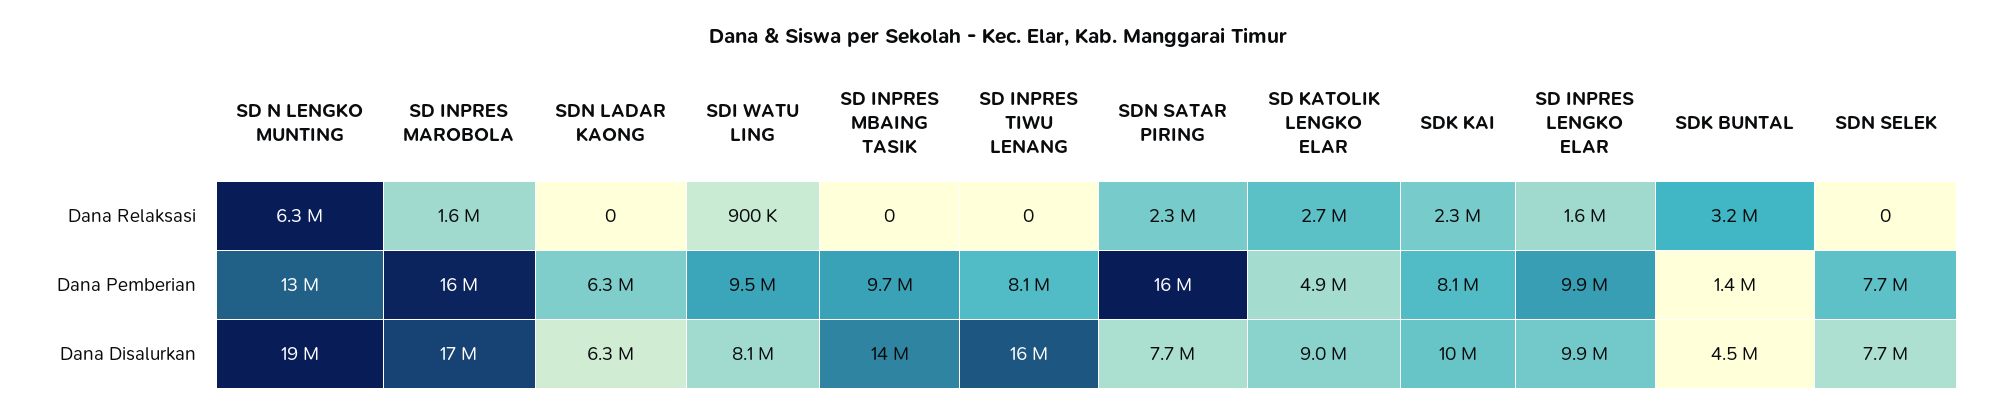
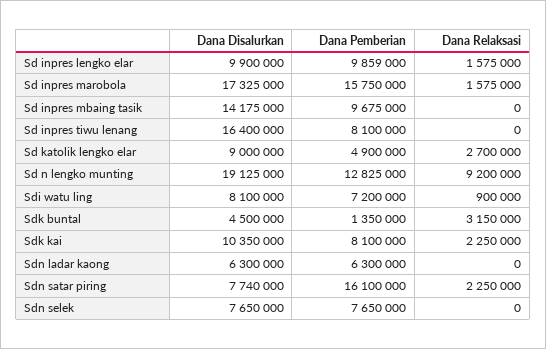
  {
    "SD N LENGKO MUNTING": {
-     "Dana Relaksasi": 6300000,
+     "Dana Relaksasi": 9200000,
      "Dana Pemberian": 12825000,
      "Dana Disalurkan": 19125000
    },
    "SD INPRES MAROBOLA": {
      "Dana Relaksasi": 1575000,
      "Dana Pemberian": 15750000,
      "Dana Disalurkan": 17325000
    },
    "SDN LADAR KAONG": {
      "Dana Relaksasi": 0,
      "Dana Pemberian": 6300000,
      "Dana Disalurkan": 6300000
    },
    "SDI WATU LING": {
      "Dana Relaksasi": 900000,
-     "Dana Pemberian": 9500000,
+     "Dana Pemberian": 7200000,
      "Dana Disalurkan": 8100000
    },
    "SD INPRES MBAING TASIK": {
      "Dana Relaksasi": 0,
      "Dana Pemberian": 9675000,
      "Dana Disalurkan": 14175000
    },
    "SD INPRES TIWU LENANG": {
      "Dana Relaksasi": 0,
      "Dana Pemberian": 8100000,
      "Dana Disalurkan": 16400000
    },
    "SDN SATAR PIRING": {
      "Dana Relaksasi": 2250000,
      "Dana Pemberian": 16100000,
      "Dana Disalurkan": 7740000
    },
    "SD KATOLIK LENGKO ELAR": {
      "Dana Relaksasi": 2700000,
      "Dana Pemberian": 4900000,
      "Dana Disalurkan": 9000000
    },
    "SDK KAI": {
      "Dana Relaksasi": 2250000,
      "Dana Pemberian": 8100000,
      "Dana Disalurkan": 10350000
    },
    "SD INPRES LENGKO ELAR": {
      "Dana Relaksasi": 1575000,
      "Dana Pemberian": 9859000,
      "Dana Disalurkan": 9900000
    },
    "SDK BUNTAL": {
      "Dana Relaksasi": 3150000,
      "Dana Pemberian": 1350000,
      "Dana Disalurkan": 4500000
    },
    "SDN SELEK": {
      "Dana Relaksasi": 0,
      "Dana Pemberian": 7650000,
      "Dana Disalurkan": 7650000
    }
  }

